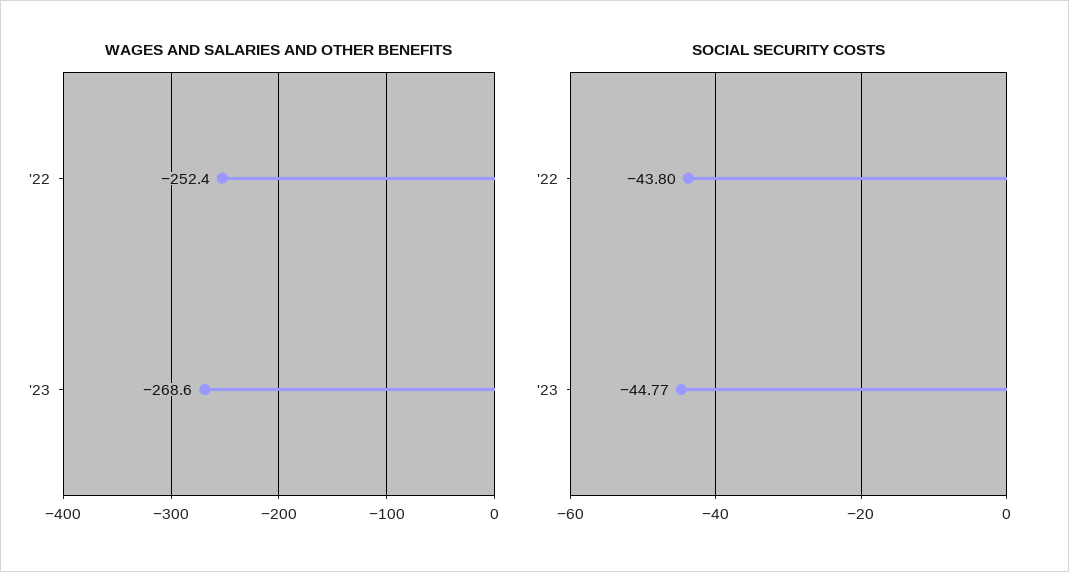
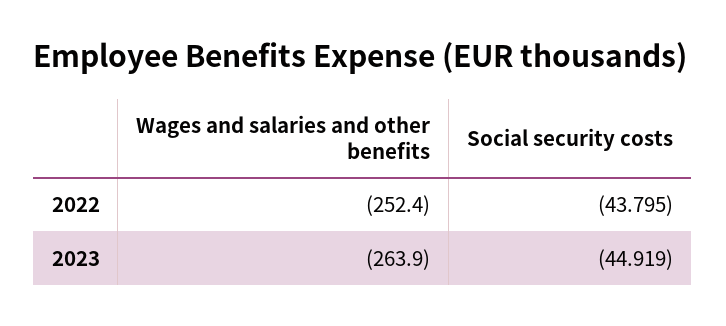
  {
    "WAGES AND SALARIES AND OTHER BENEFITS": {
      "'22": -252.4,
-     "'23": -268.6
+     "'23": -263.9
    },
    "SOCIAL SECURITY COSTS": {
      "'22": -43.795,
-     "'23": -44.77
+     "'23": -44.919
    }
  }

